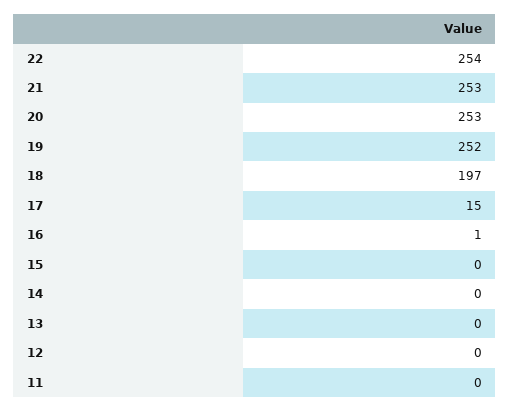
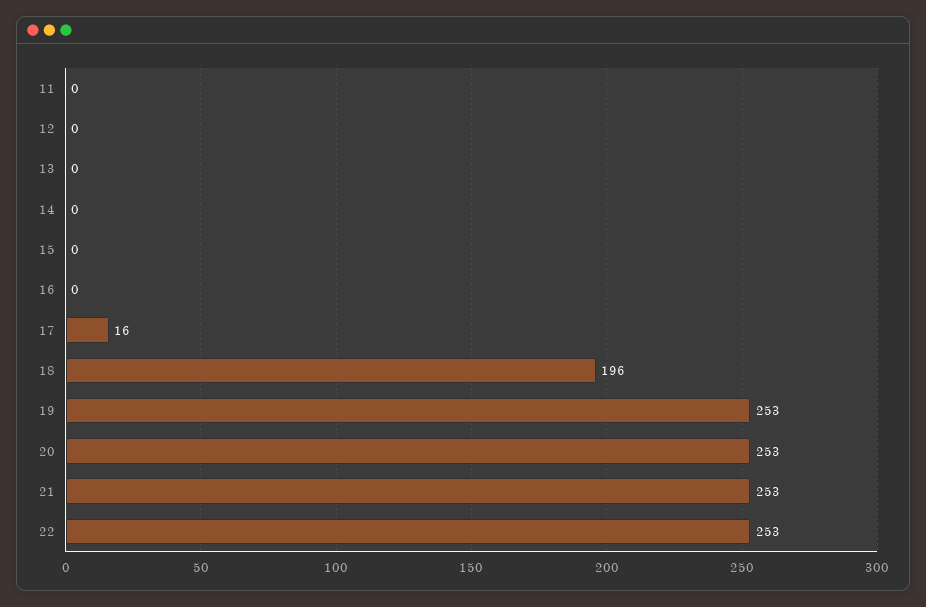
  {
-   "22": 254,
+   "22": 253,
    "21": 253,
    "20": 253,
-   "19": 252,
+   "19": 253,
-   "18": 197,
+   "18": 196,
-   "17": 15,
+   "17": 16,
-   "16": 1,
+   "16": 0,
    "15": 0,
    "14": 0,
    "13": 0,
    "12": 0,
    "11": 0
  }

